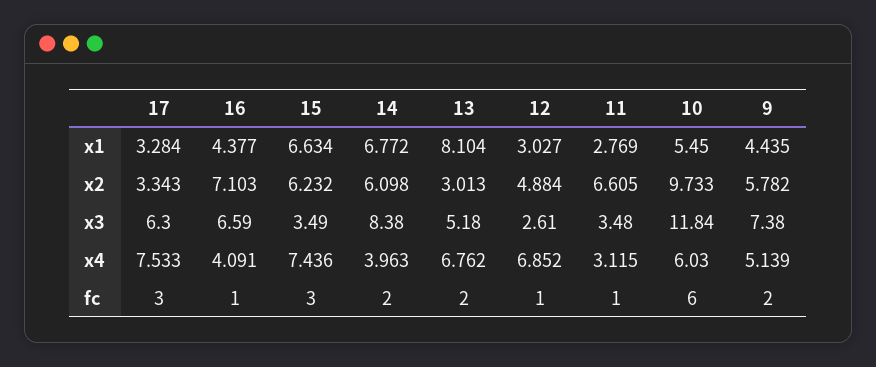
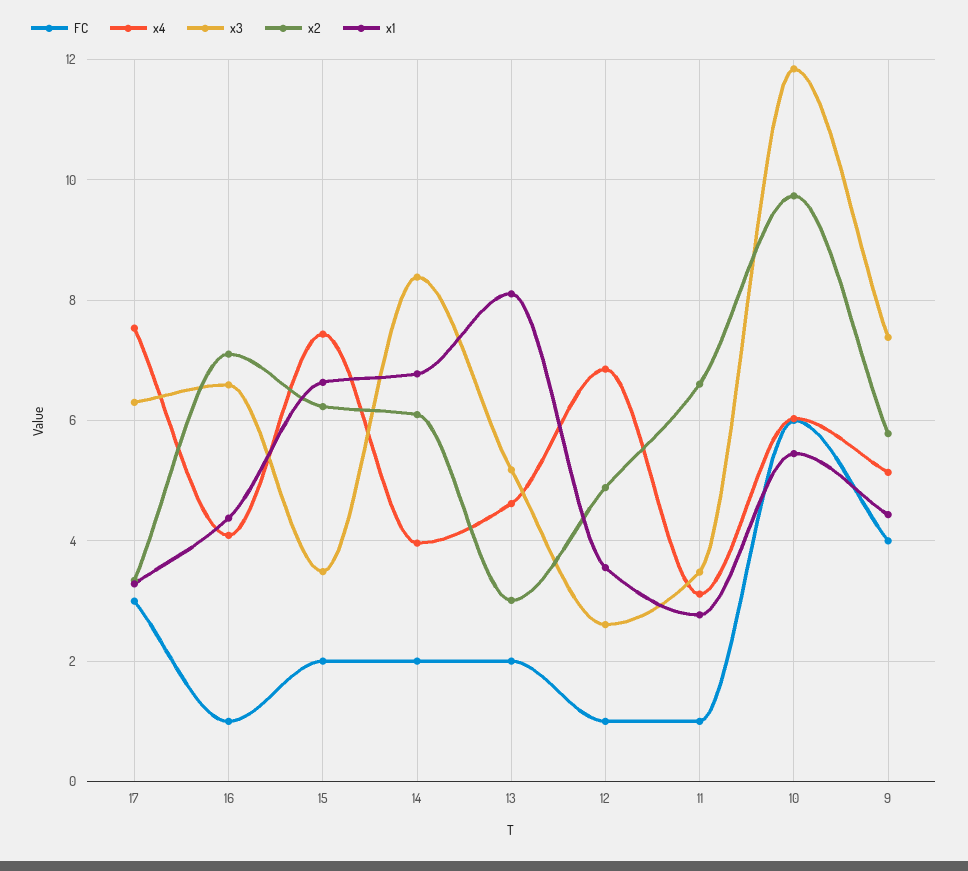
  {
    "x1": {
      "17": 3.284,
      "16": 4.377,
      "15": 6.634,
      "14": 6.772,
      "13": 8.104,
-     "12": 3.027,
+     "12": 3.6,
      "11": 2.769,
      "10": 5.45,
      "9": 4.435
    },
    "x2": {
      "17": 3.343,
      "16": 7.103,
      "15": 6.232,
      "14": 6.098,
      "13": 3.013,
      "12": 4.884,
      "11": 6.605,
      "10": 9.733,
      "9": 5.782
    },
    "x3": {
      "17": 6.3,
      "16": 6.59,
      "15": 3.49,
      "14": 8.38,
      "13": 5.18,
      "12": 2.61,
      "11": 3.48,
      "10": 11.84,
      "9": 7.38
    },
    "x4": {
      "17": 7.533,
      "16": 4.091,
      "15": 7.436,
      "14": 3.963,
-     "13": 6.762,
+     "13": 4.6,
      "12": 6.852,
      "11": 3.115,
      "10": 6.03,
      "9": 5.139
    },
    "fc": {
      "17": 3,
      "16": 1,
-     "15": 3,
+     "15": 2,
      "14": 2,
      "13": 2,
      "12": 1,
      "11": 1,
      "10": 6,
-     "9": 2
+     "9": 4
    }
  }

